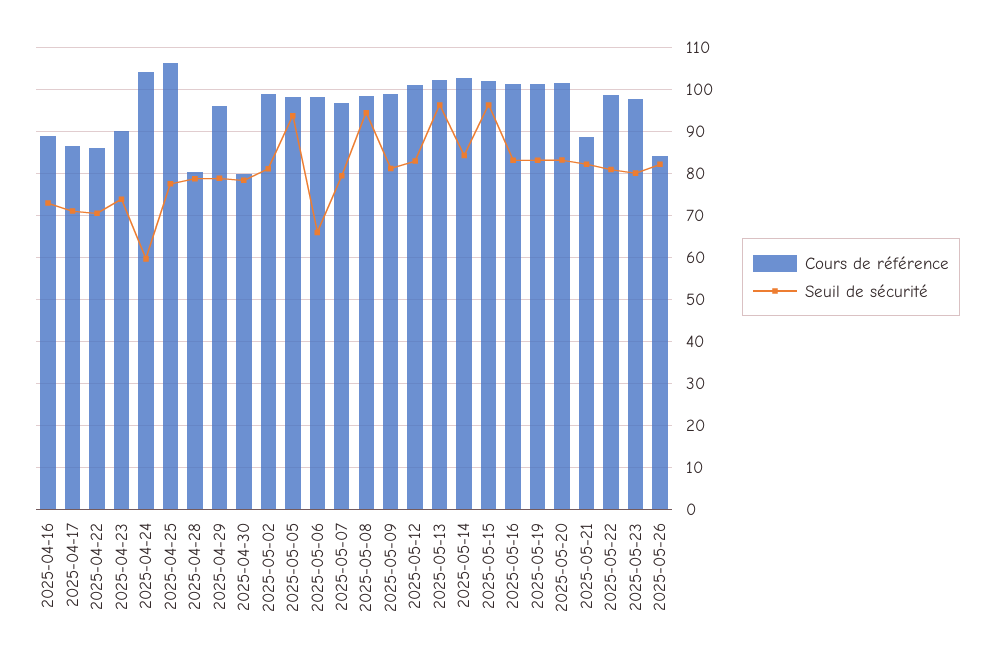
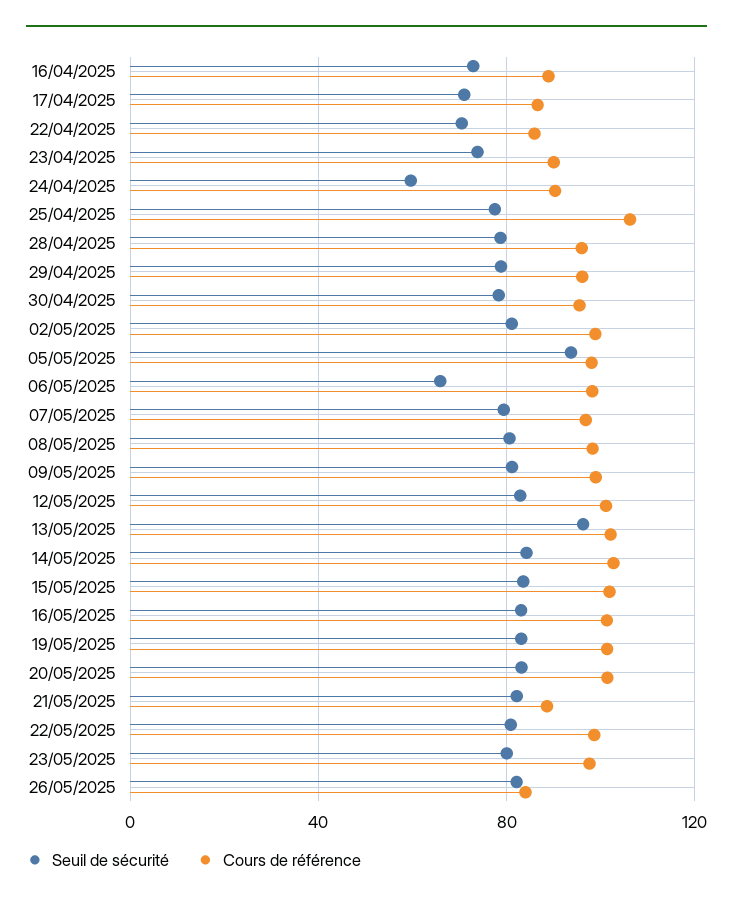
  {
    "Cours de référence": {
      "2025-04-16": 88,
      "2025-04-17": 86,
      "2025-04-22": 86,
      "2025-04-23": 90,
-     "2025-04-24": 104,
+     "2025-04-24": 90,
      "2025-04-25": 106,
-     "2025-04-28": 80,
+     "2025-04-28": 95,
      "2025-04-29": 96,
-     "2025-04-30": 80,
+     "2025-04-30": 95,
      "2025-05-02": 98,
      "2025-05-05": 98,
      "2025-05-06": 98,
      "2025-05-07": 96,
      "2025-05-08": 98,
      "2025-05-09": 98,
      "2025-05-12": 102,
      "2025-05-13": 102,
      "2025-05-14": 102,
      "2025-05-15": 102,
      "2025-05-16": 102,
      "2025-05-19": 102,
      "2025-05-20": 102,
      "2025-05-21": 88,
      "2025-05-22": 98,
      "2025-05-23": 98,
      "2025-05-26": 84
    },
    "Seuil de sécurité": {
      "2025-04-16": 72,
      "2025-04-17": 72,
      "2025-04-22": 70,
      "2025-04-23": 74,
      "2025-04-24": 60,
      "2025-04-25": 78,
      "2025-04-28": 78,
      "2025-04-29": 78,
      "2025-04-30": 78,
      "2025-05-02": 82,
      "2025-05-05": 94,
      "2025-05-06": 66,
      "2025-05-07": 80,
-     "2025-05-08": 94,
+     "2025-05-08": 80,
      "2025-05-09": 82,
      "2025-05-12": 82,
      "2025-05-13": 96,
      "2025-05-14": 84,
-     "2025-05-15": 96,
+     "2025-05-15": 85,
      "2025-05-16": 84,
      "2025-05-19": 84,
      "2025-05-20": 84,
      "2025-05-21": 82,
      "2025-05-22": 80,
      "2025-05-23": 80,
      "2025-05-26": 82
    }
  }

